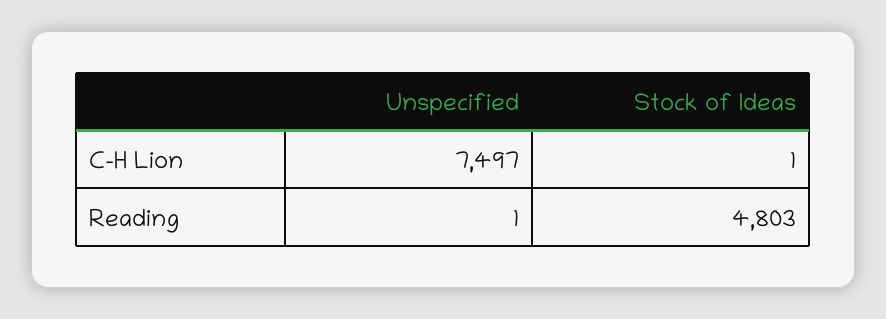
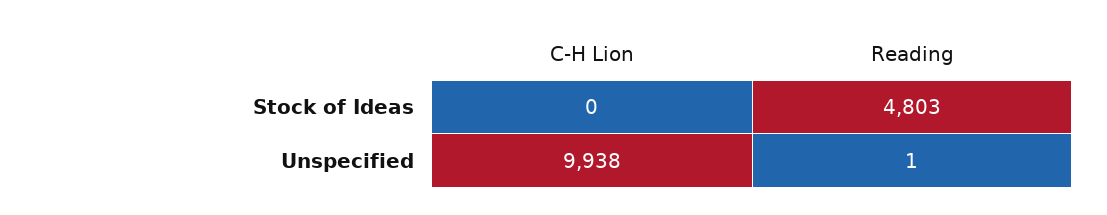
  {
    "Unspecified": {
-     "C-H Lion": 7497,
+     "C-H Lion": 9938,
      "Reading": 1
    },
    "Stock of Ideas": {
-     "C-H Lion": 1,
+     "C-H Lion": 0,
      "Reading": 4803
    }
  }

